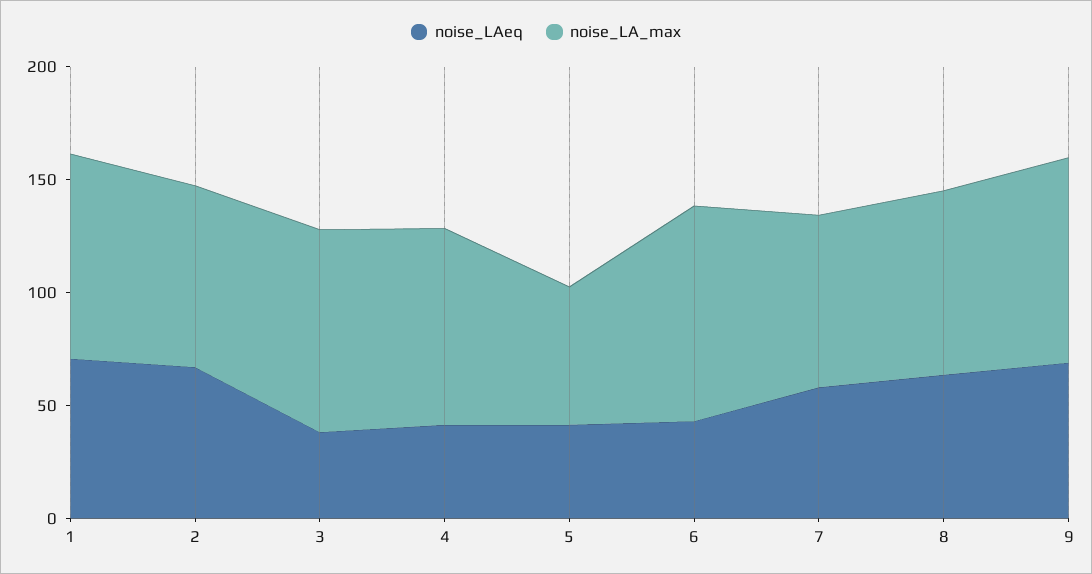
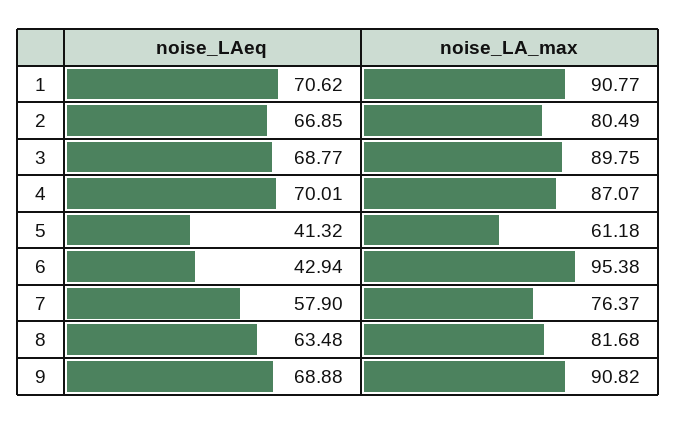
  {
    "noise_LAeq": {
      "1": 70.62,
      "2": 66.85,
-     "3": 40,
+     "3": 68.77,
-     "4": 40,
+     "4": 70.01,
      "5": 41.32,
      "6": 42.94,
      "7": 57.9,
      "8": 63.48,
      "9": 68.88
    },
    "noise_LA_max": {
      "1": 90.77,
      "2": 80.49,
      "3": 89.75,
      "4": 87.07,
      "5": 61.18,
      "6": 95.38,
      "7": 76.37,
      "8": 81.68,
      "9": 90.82
    }
  }

